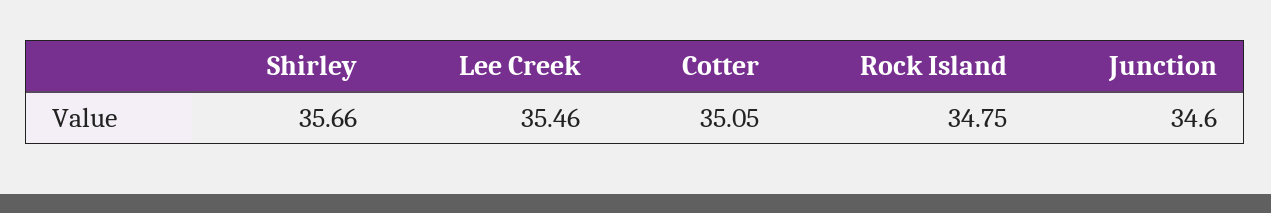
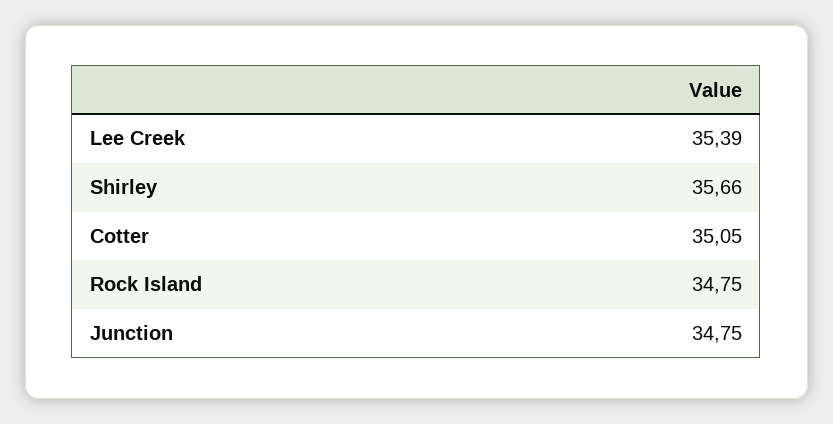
  {
    "Shirley": 35.66,
-   "Lee Creek": 35.46,
+   "Lee Creek": 35.39,
    "Cotter": 35.05,
    "Rock Island": 34.75,
-   "Junction": 34.6
+   "Junction": 34.75
  }

